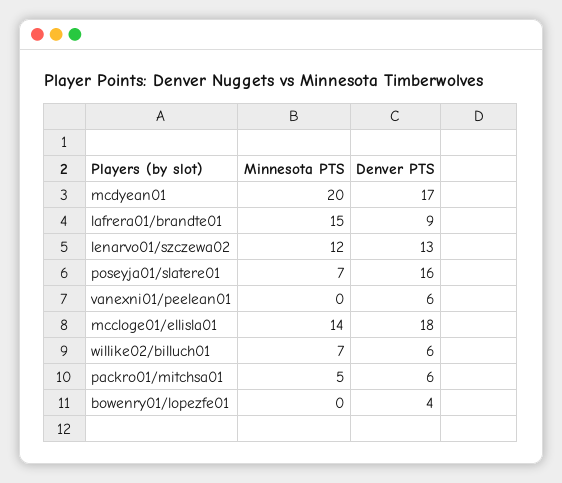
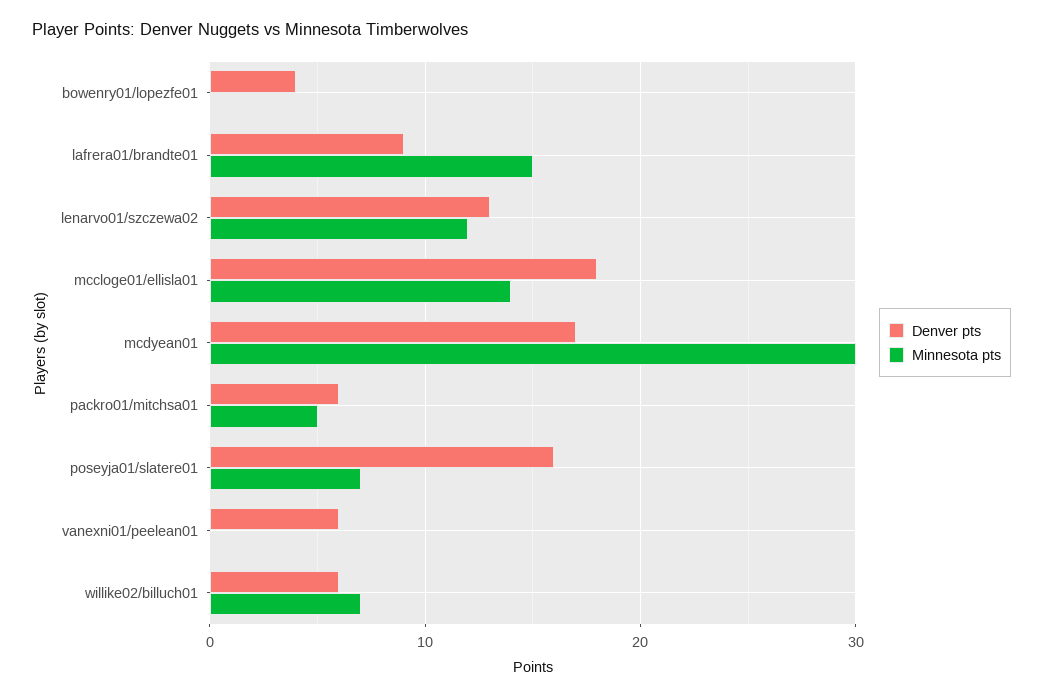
  {
    "Minnesota PTS": {
-     "mcdyean01": 20,
+     "mcdyean01": 30,
      "lafrera01/brandte01": 15,
      "lenarvo01/szczewa02": 12,
      "poseyja01/slatere01": 7,
      "vanexni01/peelean01": 0,
      "mccloge01/ellisla01": 14,
      "willike02/billuch01": 7,
      "packro01/mitchsa01": 5,
      "bowenry01/lopezfe01": 0
    },
    "Denver PTS": {
      "mcdyean01": 17,
      "lafrera01/brandte01": 9,
      "lenarvo01/szczewa02": 13,
      "poseyja01/slatere01": 16,
      "vanexni01/peelean01": 6,
      "mccloge01/ellisla01": 18,
      "willike02/billuch01": 6,
      "packro01/mitchsa01": 6,
      "bowenry01/lopezfe01": 4
    }
  }

